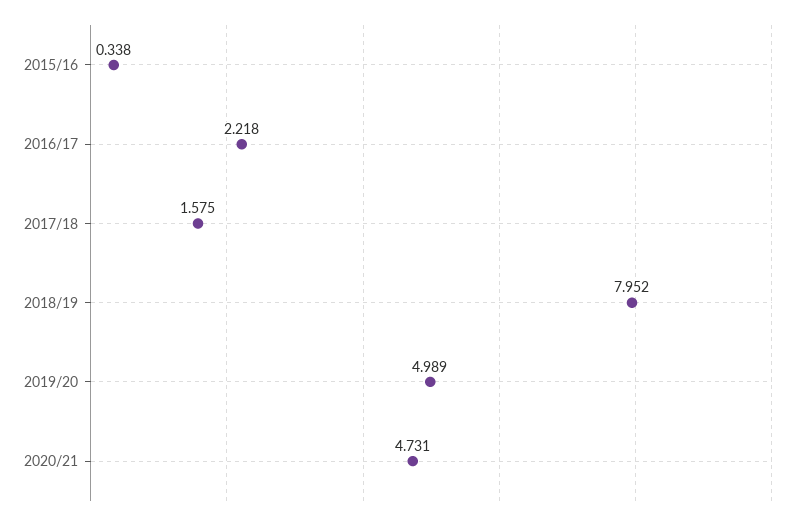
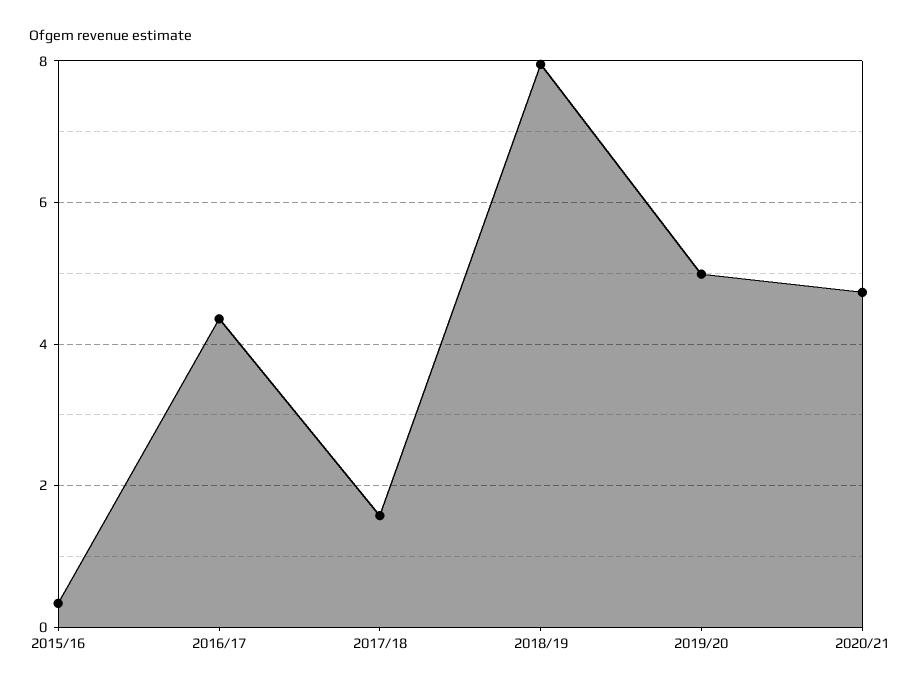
  {
    "2015/16": 0.338,
-   "2016/17": 2.218,
+   "2016/17": 4.4,
    "2017/18": 1.575,
    "2018/19": 7.952,
    "2019/20": 4.989,
    "2020/21": 4.731
  }

